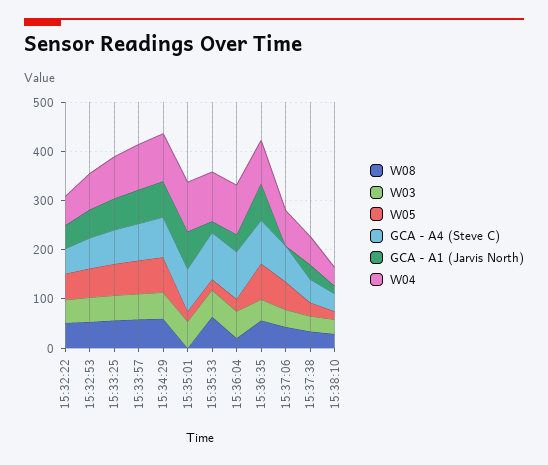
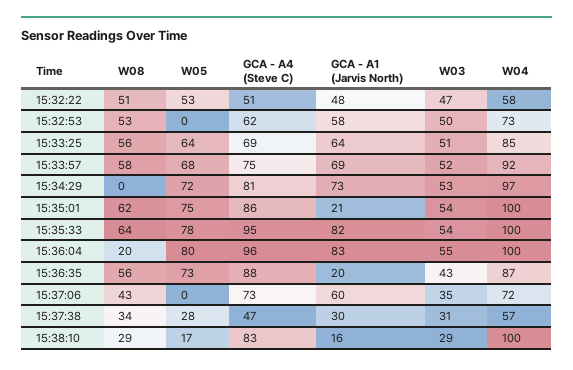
  {
    "W08": {
      "15:32:22": 51,
      "15:32:53": 53,
      "15:33:25": 56,
      "15:33:57": 58,
-     "15:34:29": 60,
+     "15:34:29": 0,
-     "15:35:01": 0,
+     "15:35:01": 62,
      "15:35:33": 64,
      "15:36:04": 20,
      "15:36:35": 56,
      "15:37:06": 43,
      "15:37:38": 34,
      "15:38:10": 29
    },
    "W03": {
      "15:32:22": 47,
      "15:32:53": 50,
      "15:33:25": 51,
      "15:33:57": 52,
      "15:34:29": 53,
      "15:35:01": 54,
      "15:35:33": 54,
      "15:36:04": 55,
      "15:36:35": 43,
      "15:37:06": 35,
      "15:37:38": 31,
      "15:38:10": 29
    },
    "W05": {
      "15:32:22": 53,
-     "15:32:53": 60,
+     "15:32:53": 0,
      "15:33:25": 64,
      "15:33:57": 68,
      "15:34:29": 72,
-     "15:35:01": 20,
+     "15:35:01": 75,
-     "15:35:33": 20,
+     "15:35:33": 78,
-     "15:36:04": 20,
+     "15:36:04": 80,
      "15:36:35": 73,
-     "15:37:06": 60,
+     "15:37:06": 0,
      "15:37:38": 28,
      "15:38:10": 17
    },
    "GCA - A4 (Steve C)": {
      "15:32:22": 51,
      "15:32:53": 62,
      "15:33:25": 69,
      "15:33:57": 75,
      "15:34:29": 81,
      "15:35:01": 86,
      "15:35:33": 95,
      "15:36:04": 96,
      "15:36:35": 88,
      "15:37:06": 73,
      "15:37:38": 47,
-     "15:38:10": 40
+     "15:38:10": 83
    },
    "GCA - A1 (Jarvis North)": {
      "15:32:22": 48,
      "15:32:53": 58,
      "15:33:25": 64,
      "15:33:57": 69,
      "15:34:29": 73,
-     "15:35:01": 80,
+     "15:35:01": 21,
-     "15:35:33": 20,
+     "15:35:33": 82,
-     "15:36:04": 40,
+     "15:36:04": 83,
-     "15:36:35": 80,
+     "15:36:35": 20,
-     "15:37:06": 0,
+     "15:37:06": 60,
      "15:37:38": 30,
      "15:38:10": 16
    },
    "W04": {
      "15:32:22": 58,
      "15:32:53": 73,
      "15:33:25": 85,
      "15:33:57": 92,
      "15:34:29": 97,
      "15:35:01": 100,
      "15:35:33": 100,
      "15:36:04": 100,
      "15:36:35": 87,
      "15:37:06": 72,
      "15:37:38": 57,
-     "15:38:10": 40
+     "15:38:10": 100
    }
  }

